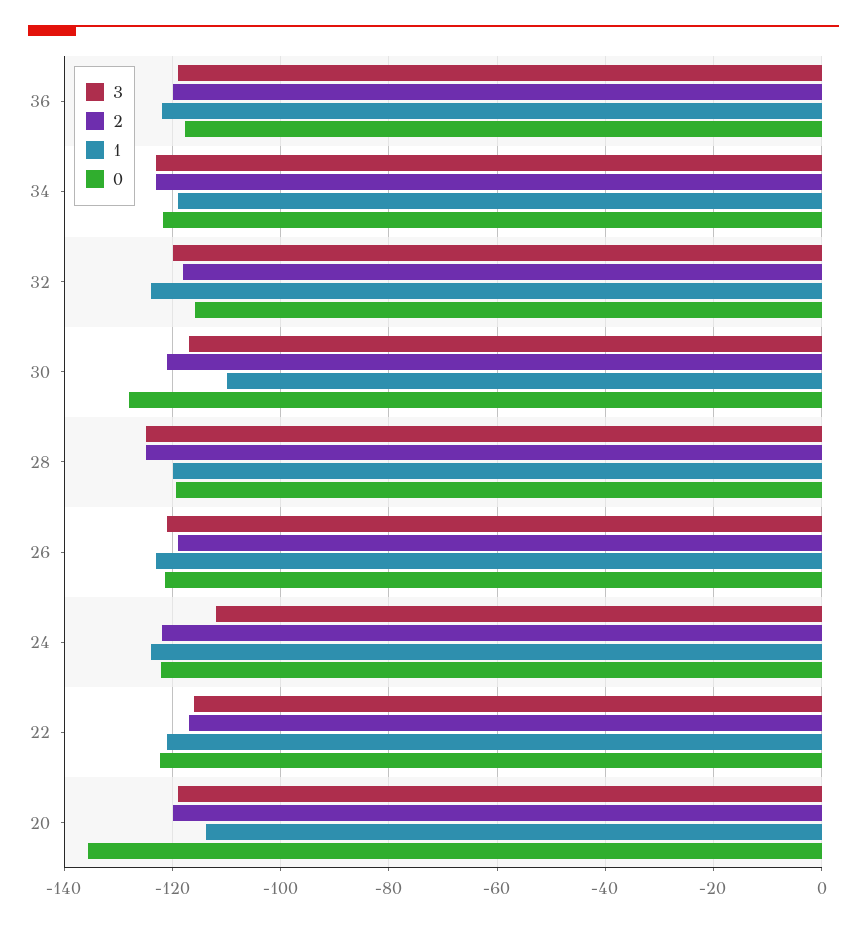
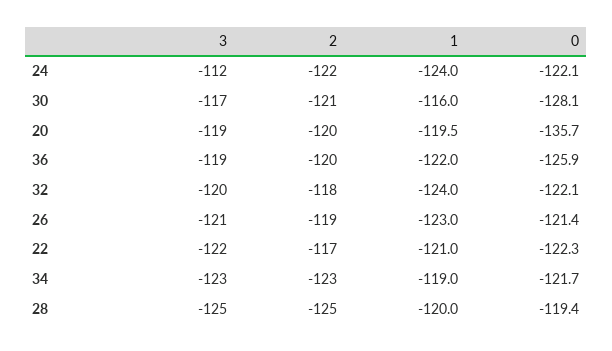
  {
    "3": {
      "36": -119,
      "34": -123,
      "32": -120,
      "30": -117,
      "28": -125,
      "26": -121,
      "24": -112,
-     "22": -116,
+     "22": -122,
      "20": -119
    },
    "2": {
      "36": -120,
      "34": -123,
      "32": -118,
      "30": -121,
      "28": -125,
      "26": -119,
      "24": -122,
      "22": -117,
      "20": -120
    },
    "1": {
      "36": -122,
      "34": -119,
      "32": -124,
-     "30": -110,
+     "30": -116,
      "28": -120,
      "26": -123,
      "24": -124,
      "22": -121,
-     "20": -114
+     "20": -119.5
    },
    "0": {
-     "36": -118,
+     "36": -125.9,
      "34": -121.7,
-     "32": -116,
+     "32": -122.1,
      "30": -128.1,
      "28": -119.4,
      "26": -121.4,
      "24": -122.1,
      "22": -122.3,
      "20": -135.7
    }
  }

